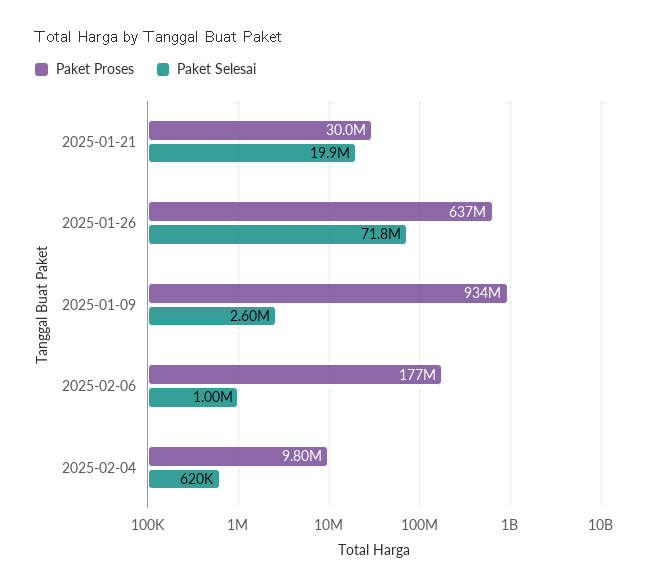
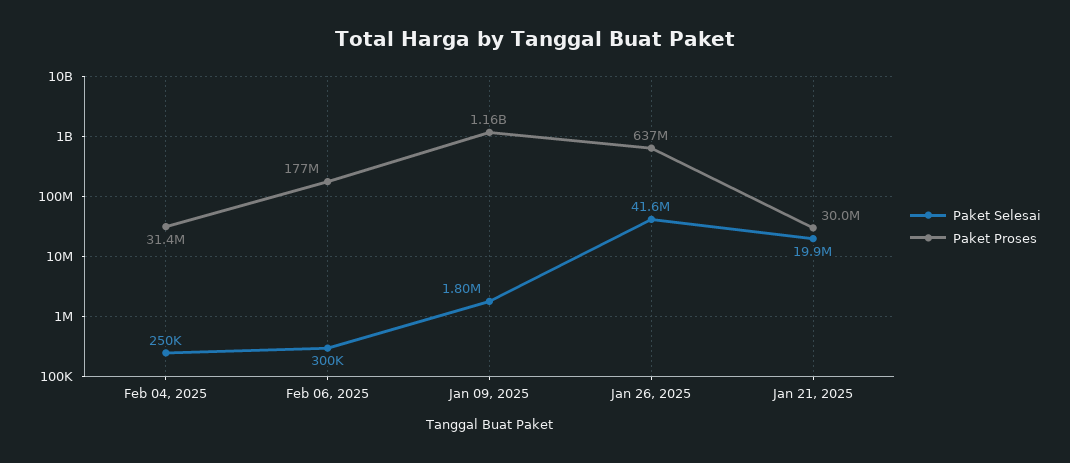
  {
    "Paket Proses": {
      "2025-01-21": 30000000,
      "2025-01-26": 637000000,
-     "2025-01-09": 934000000,
+     "2025-01-09": 1160000000,
      "2025-02-06": 177000000,
-     "2025-02-04": 9800000
+     "2025-02-04": 31400000
    },
    "Paket Selesai": {
      "2025-01-21": 19900000,
-     "2025-01-26": 71800000,
+     "2025-01-26": 41600000,
-     "2025-01-09": 2600000,
+     "2025-01-09": 1800000,
-     "2025-02-06": 1000000,
+     "2025-02-06": 300000,
-     "2025-02-04": 620000
+     "2025-02-04": 250000
    }
  }

